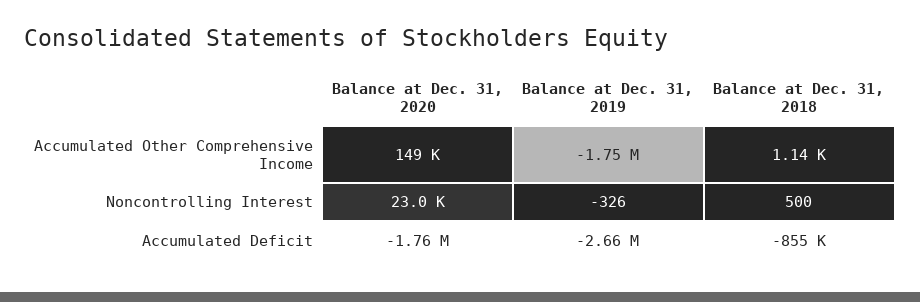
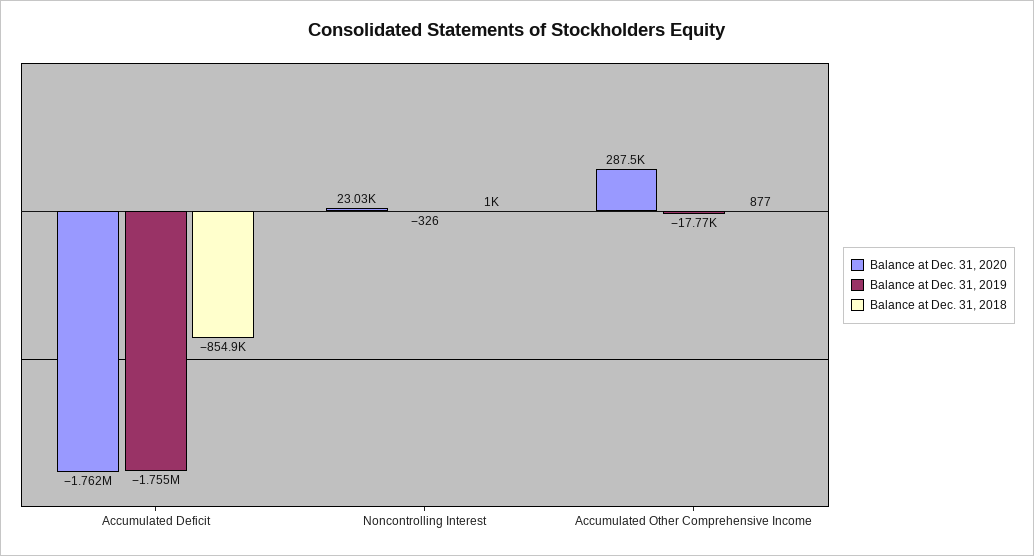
  {
    "Balance at Dec. 31, 2020": {
-     "Accumulated Other Comprehensive Income": 149000,
+     "Accumulated Other Comprehensive Income": 287500,
      "Noncontrolling Interest": 23030,
      "Accumulated Deficit": -1762000
    },
    "Balance at Dec. 31, 2019": {
-     "Accumulated Other Comprehensive Income": -1750000,
+     "Accumulated Other Comprehensive Income": -17770,
      "Noncontrolling Interest": -326,
-     "Accumulated Deficit": -2660000
+     "Accumulated Deficit": -1755000
    },
    "Balance at Dec. 31, 2018": {
-     "Accumulated Other Comprehensive Income": 1140,
+     "Accumulated Other Comprehensive Income": 877,
-     "Noncontrolling Interest": 500,
+     "Noncontrolling Interest": 1000,
      "Accumulated Deficit": -854900
    }
  }

